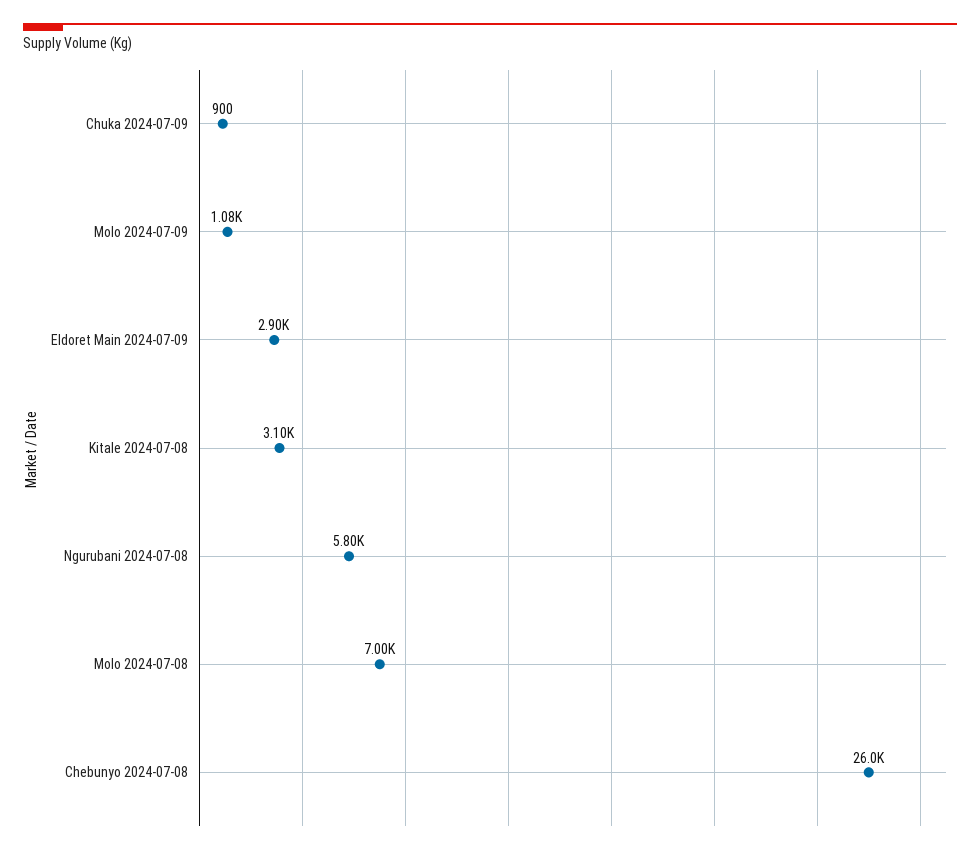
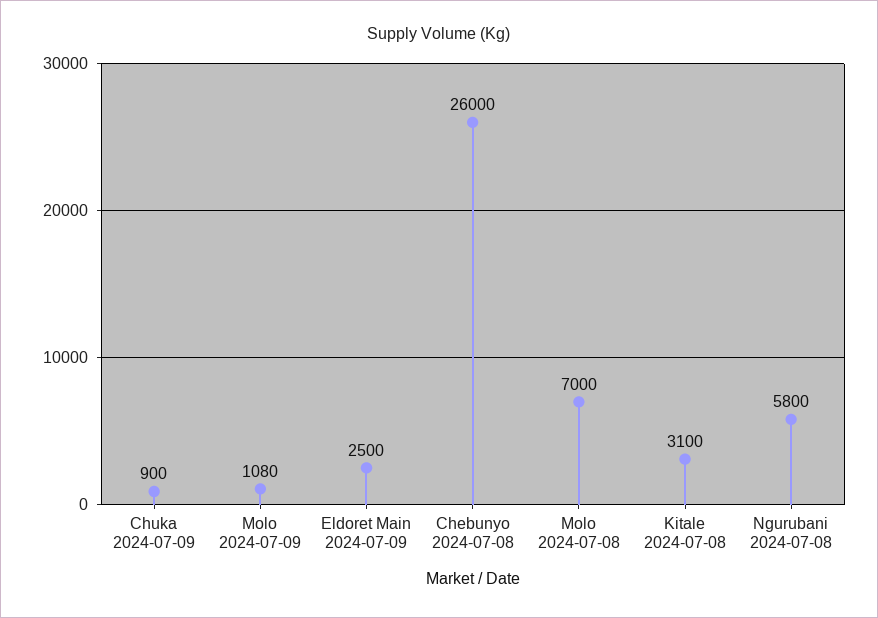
  {
    "Chuka 2024-07-09": 900,
    "Molo 2024-07-09": 1080,
-   "Eldoret Main 2024-07-09": 2900,
+   "Eldoret Main 2024-07-09": 2500,
    "Kitale 2024-07-08": 3100,
    "Ngurubani 2024-07-08": 5800,
    "Molo 2024-07-08": 7000,
    "Chebunyo 2024-07-08": 26000
  }

